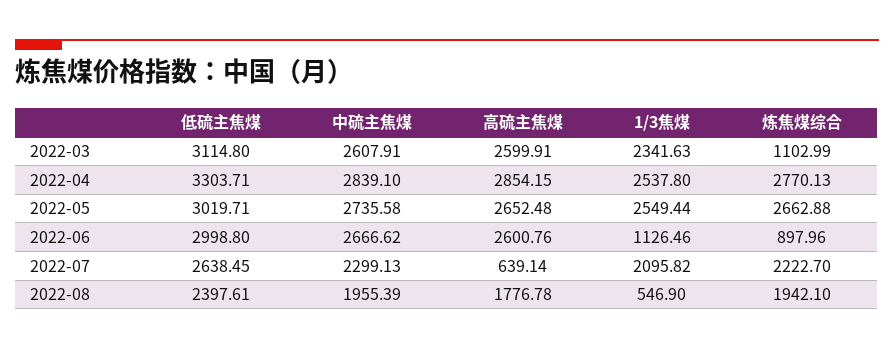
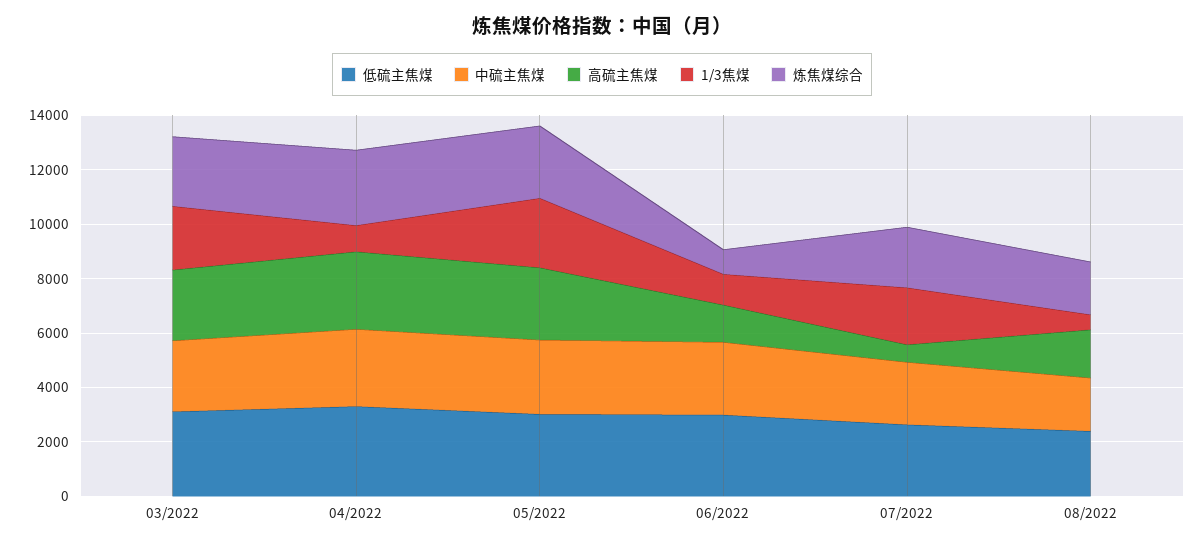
  {
    "低硫主焦煤": {
      "2022-03": 3114.8,
      "2022-04": 3303.71,
      "2022-05": 3019.71,
      "2022-06": 2998.8,
      "2022-07": 2638.45,
      "2022-08": 2397.61
    },
    "中硫主焦煤": {
      "2022-03": 2607.91,
      "2022-04": 2839.1,
      "2022-05": 2735.58,
      "2022-06": 2666.62,
      "2022-07": 2299.13,
      "2022-08": 1955.39
    },
    "高硫主焦煤": {
      "2022-03": 2599.91,
      "2022-04": 2854.15,
      "2022-05": 2652.48,
-     "2022-06": 2600.76,
+     "2022-06": 1500,
      "2022-07": 639.14,
      "2022-08": 1776.78
    },
    "1/3焦煤": {
      "2022-03": 2341.63,
-     "2022-04": 2537.8,
+     "2022-04": 1000,
      "2022-05": 2549.44,
      "2022-06": 1126.46,
      "2022-07": 2095.82,
      "2022-08": 546.9
    },
    "炼焦煤综合": {
-     "2022-03": 1102.99,
+     "2022-03": 2500,
      "2022-04": 2770.13,
      "2022-05": 2662.88,
      "2022-06": 897.96,
      "2022-07": 2222.7,
      "2022-08": 1942.1
    }
  }

